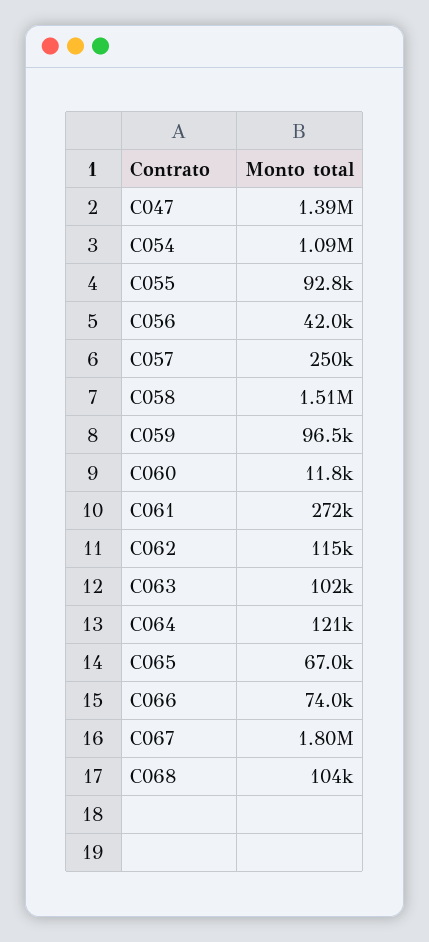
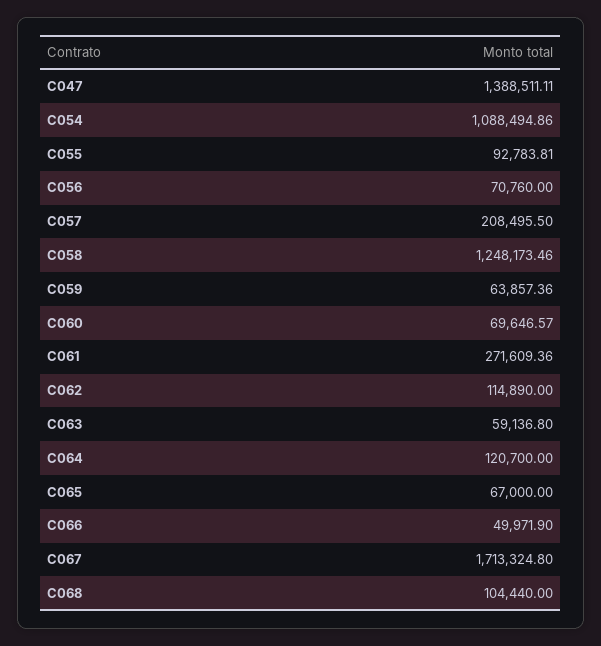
  {
    "C047": 1388511.11,
    "C054": 1088494.86,
    "C055": 92783.81,
-   "C056": 42000,
+   "C056": 70760,
-   "C057": 250000,
+   "C057": 208495.5,
-   "C058": 1510000,
+   "C058": 1248173.46,
-   "C059": 96500,
+   "C059": 63857.36,
-   "C060": 11800,
+   "C060": 69646.57,
    "C061": 271609.36,
    "C062": 114890,
-   "C063": 102000,
+   "C063": 59136.8,
    "C064": 120700,
    "C065": 67000,
-   "C066": 74000,
+   "C066": 49971.9,
-   "C067": 1800000,
+   "C067": 1713324.8,
    "C068": 104440
  }

